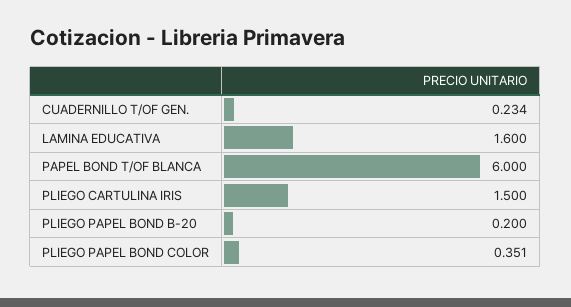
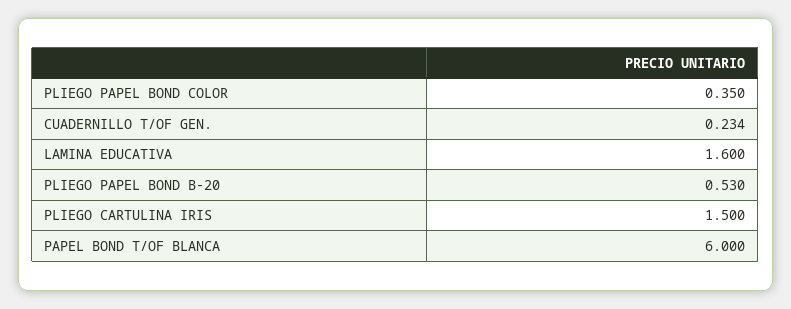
  {
    "CUADERNILLO T/OF GEN.": 0.234,
    "LAMINA EDUCATIVA": 1.6,
    "PAPEL BOND T/OF BLANCA": 6,
    "PLIEGO CARTULINA IRIS": 1.5,
-   "PLIEGO PAPEL BOND B-20": 0.2,
+   "PLIEGO PAPEL BOND B-20": 0.53,
-   "PLIEGO PAPEL BOND COLOR": 0.351
+   "PLIEGO PAPEL BOND COLOR": 0.35
  }

